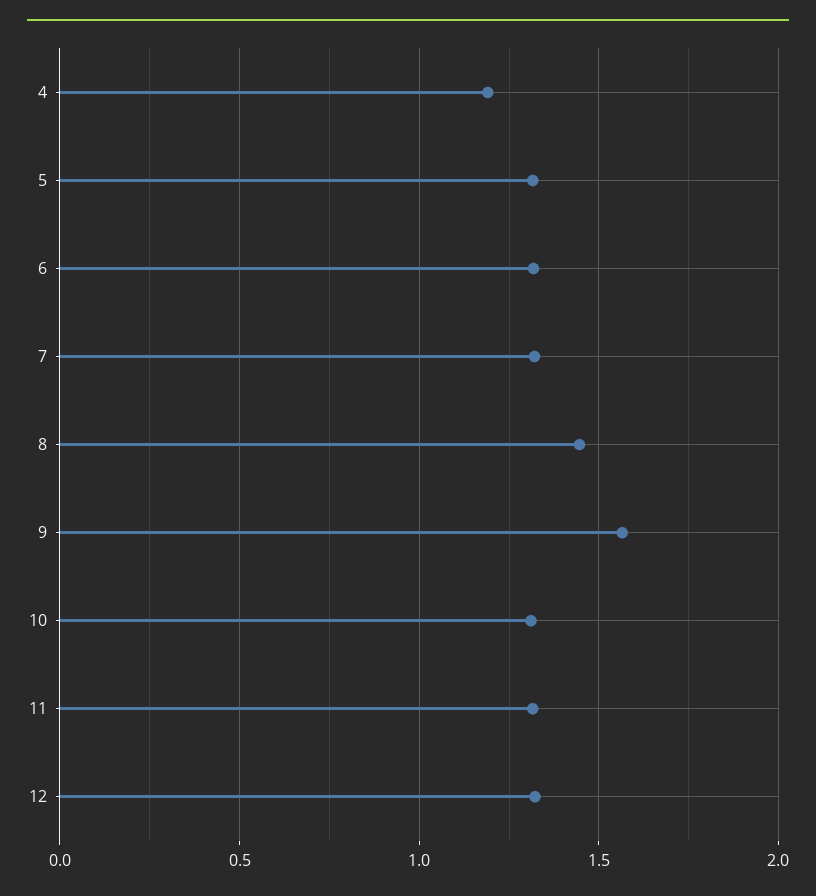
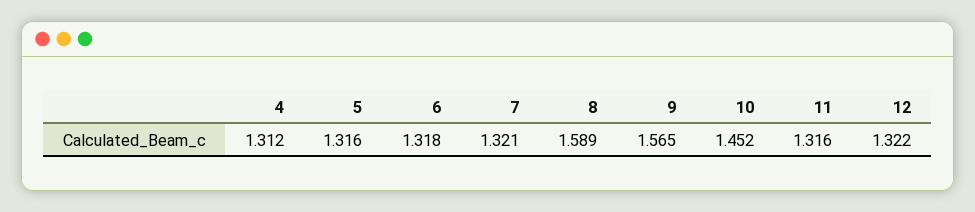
  {
-   "4": 1.2,
+   "4": 1.312,
    "5": 1.316,
    "6": 1.318,
    "7": 1.321,
-   "8": 1.45,
+   "8": 1.589,
    "9": 1.565,
-   "10": 1.3,
+   "10": 1.452,
    "11": 1.316,
    "12": 1.322
  }

